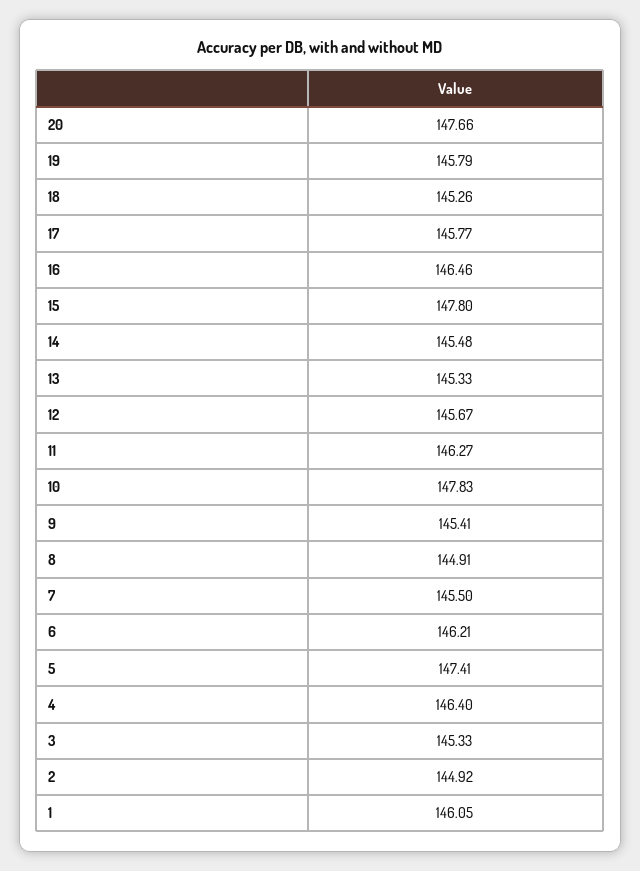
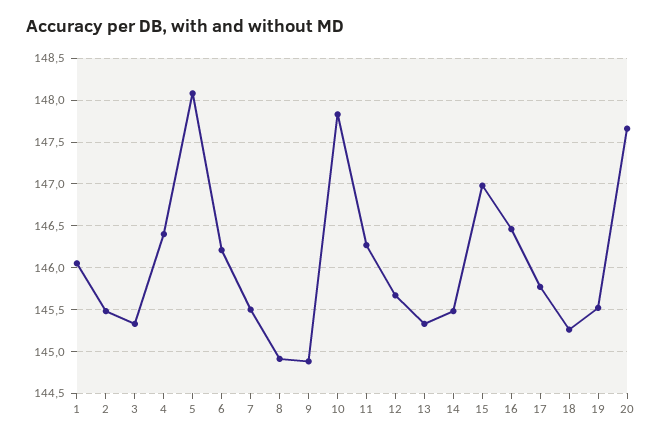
  {
    "20": 147.66,
-   "19": 145.79,
+   "19": 145.5,
    "18": 145.26,
    "17": 145.77,
    "16": 146.46,
-   "15": 147.8,
+   "15": 147,
    "14": 145.48,
    "13": 145.33,
    "12": 145.67,
    "11": 146.27,
    "10": 147.83,
-   "9": 145.41,
+   "9": 144.9,
    "8": 144.91,
    "7": 145.5,
    "6": 146.21,
-   "5": 147.41,
+   "5": 148.1,
    "4": 146.4,
    "3": 145.33,
-   "2": 144.92,
+   "2": 145.5,
    "1": 146.05
  }

